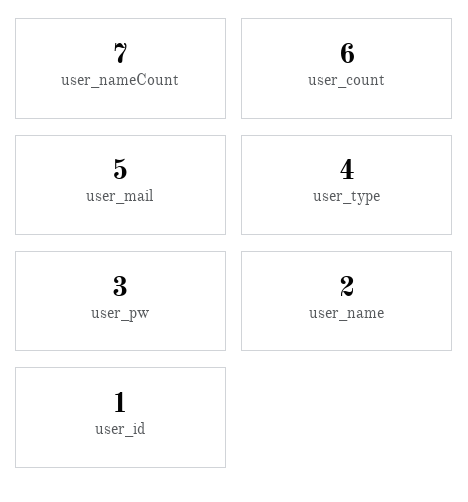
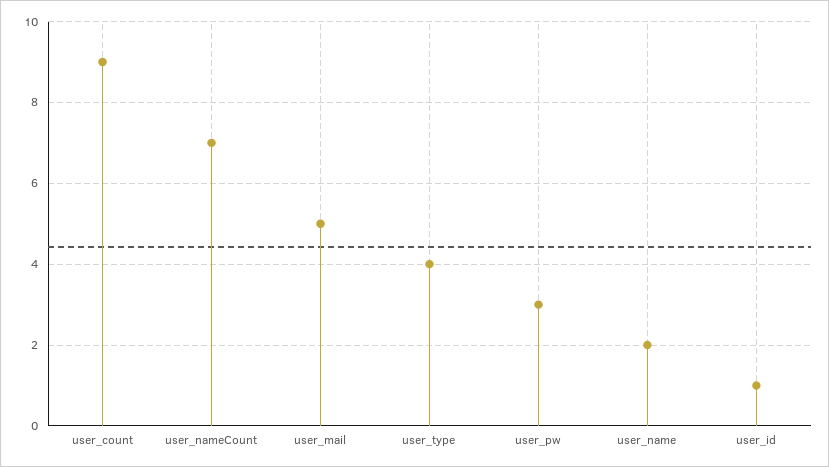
  {
    "user_nameCount": 7,
-   "user_count": 6,
+   "user_count": 9,
    "user_mail": 5,
    "user_type": 4,
    "user_pw": 3,
    "user_name": 2,
    "user_id": 1
  }

